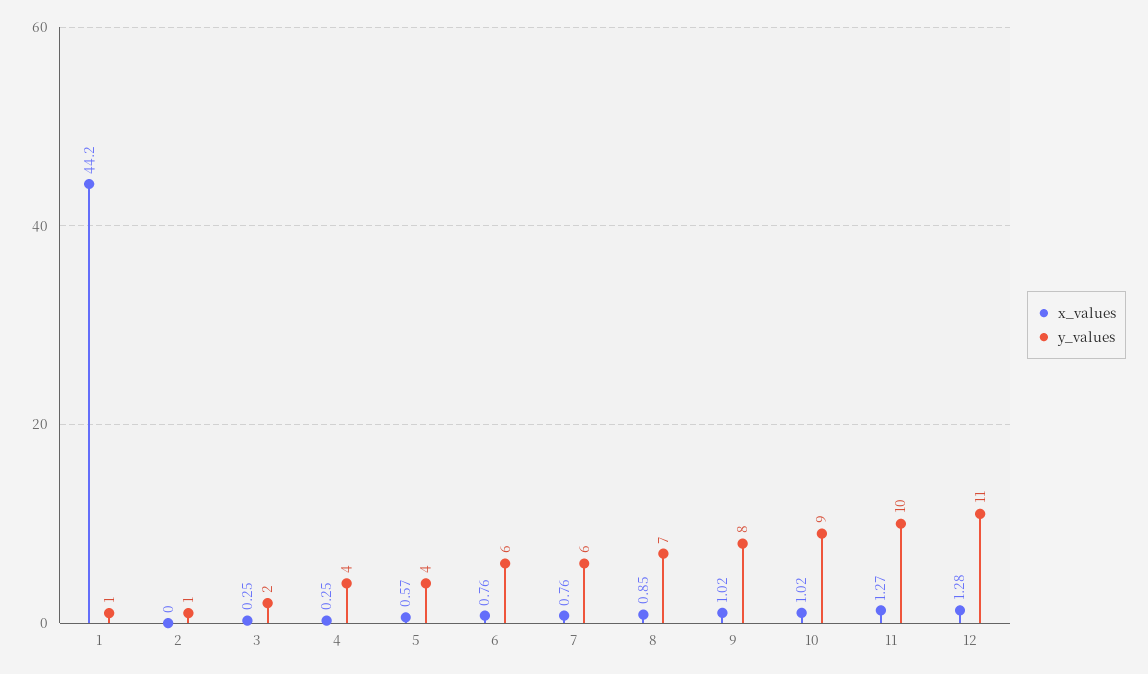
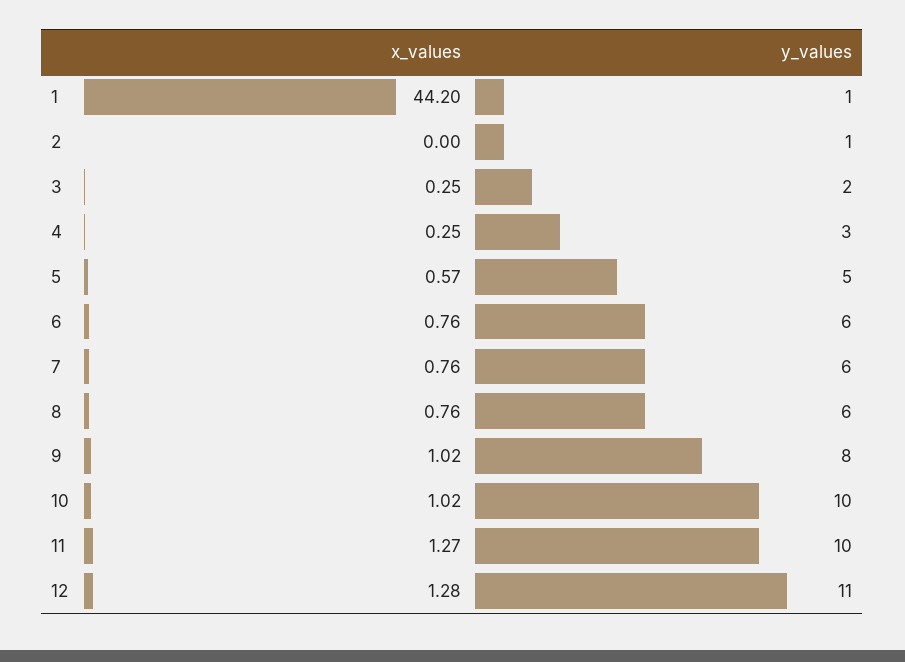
  {
    "x_values": {
      "1": 44.2,
      "2": 0,
      "3": 0.25,
      "4": 0.25,
      "5": 0.57,
      "6": 0.76,
      "7": 0.76,
-     "8": 0.85,
+     "8": 0.76,
      "9": 1.02,
      "10": 1.02,
      "11": 1.27,
      "12": 1.28
    },
    "y_values": {
      "1": 1,
      "2": 1,
      "3": 2,
-     "4": 4,
+     "4": 3,
-     "5": 4,
+     "5": 5,
      "6": 6,
      "7": 6,
-     "8": 7,
+     "8": 6,
      "9": 8,
-     "10": 9,
+     "10": 10,
      "11": 10,
      "12": 11
    }
  }

